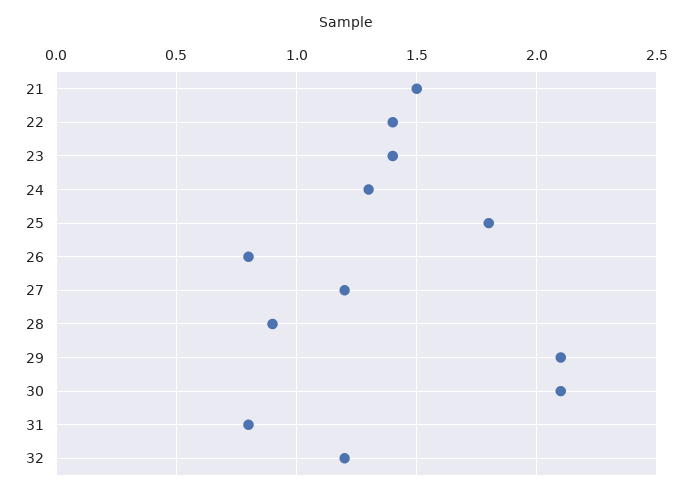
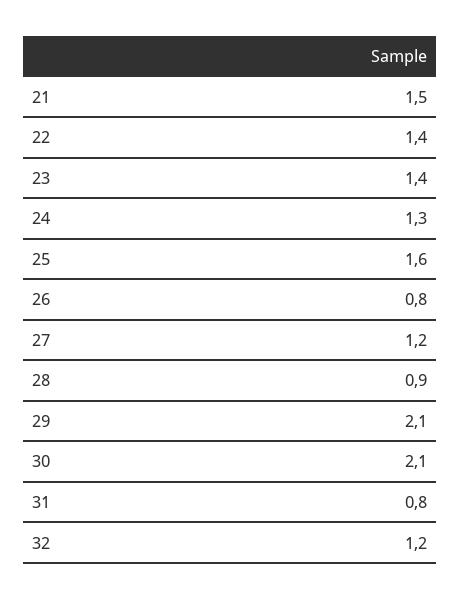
  {
    "21": 1.5,
    "22": 1.4,
    "23": 1.4,
    "24": 1.3,
-   "25": 1.8,
+   "25": 1.6,
    "26": 0.8,
    "27": 1.2,
    "28": 0.9,
    "29": 2.1,
    "30": 2.1,
    "31": 0.8,
    "32": 1.2
  }

